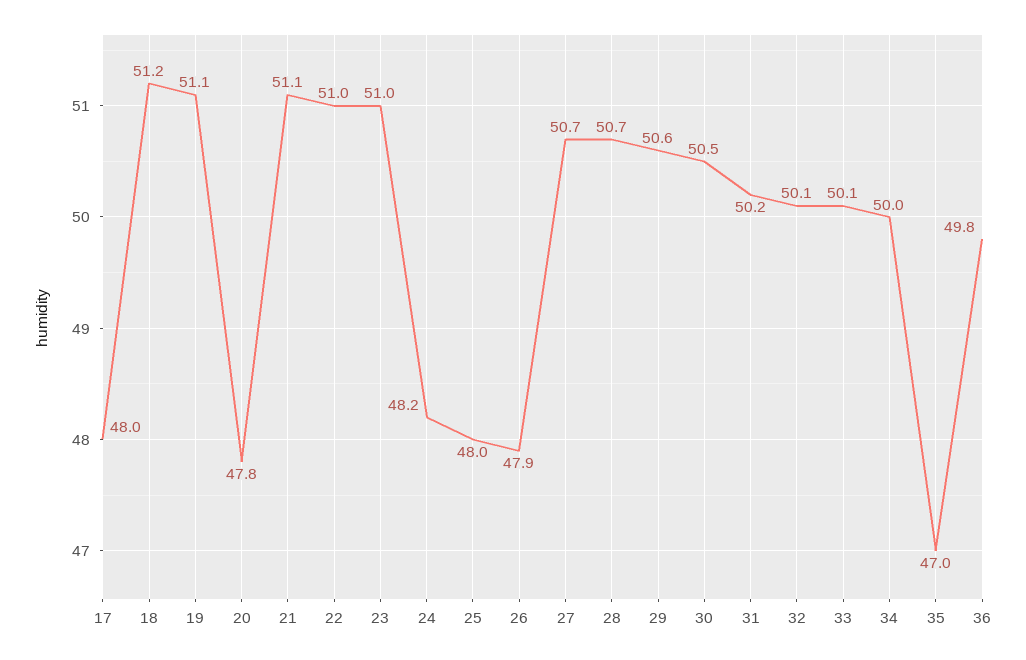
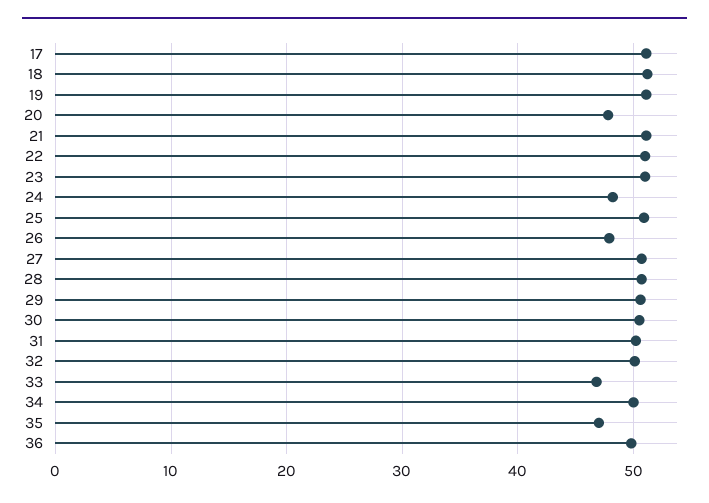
  {
-   "17": 48,
+   "17": 51,
    "18": 51.2,
    "19": 51.1,
    "20": 47.8,
    "21": 51.1,
    "22": 51,
    "23": 51,
    "24": 48.2,
-   "25": 48,
+   "25": 51,
    "26": 47.9,
    "27": 50.7,
    "28": 50.7,
    "29": 50.6,
    "30": 50.5,
    "31": 50.2,
    "32": 50.1,
-   "33": 50.1,
+   "33": 47,
    "34": 50,
    "35": 47,
    "36": 49.8
  }

